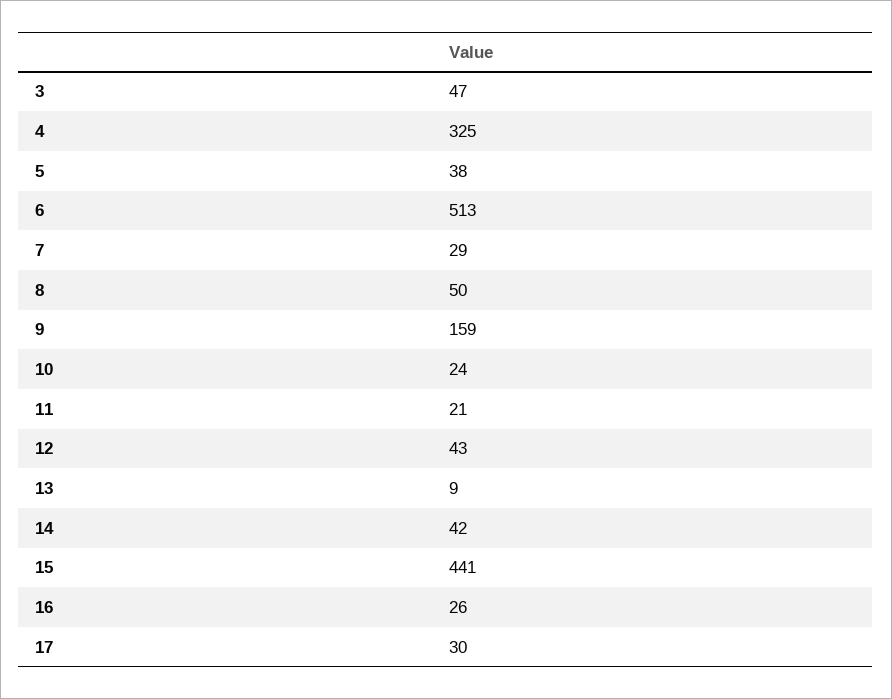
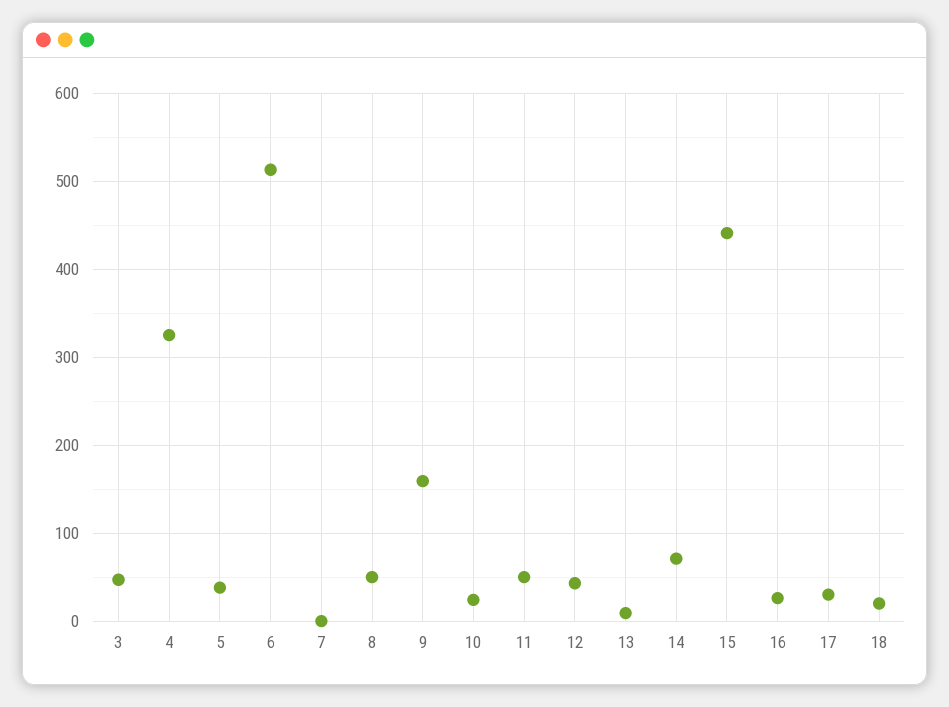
  {
    "3": 47,
    "4": 325,
    "5": 38,
    "6": 513,
-   "7": 29,
+   "7": 0,
    "8": 50,
    "9": 159,
    "10": 24,
-   "11": 21,
+   "11": 50,
    "12": 43,
    "13": 9,
-   "14": 42,
+   "14": 70,
    "15": 441,
    "16": 26,
-   "17": 30
+   "17": 30,
+   "18": 20
  }

